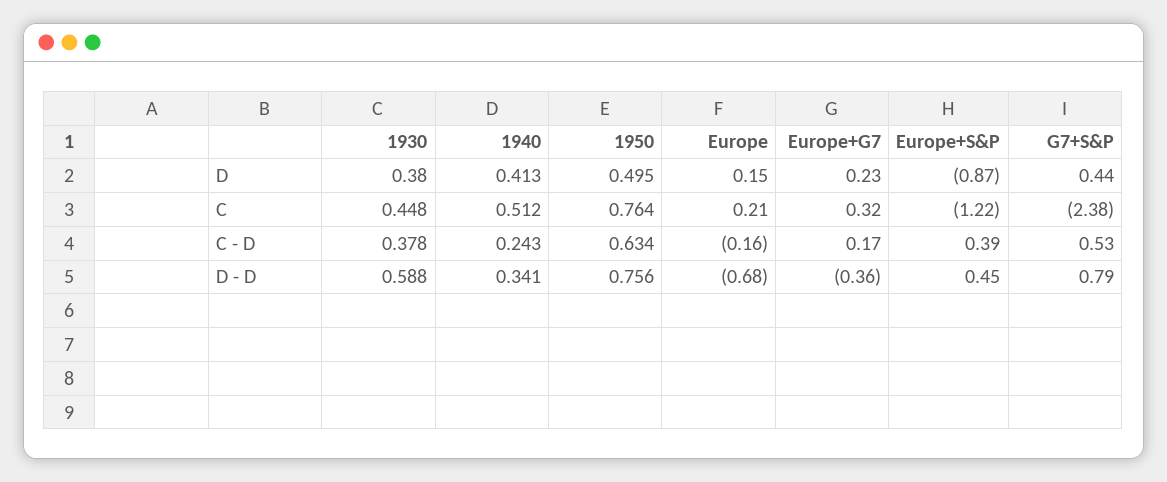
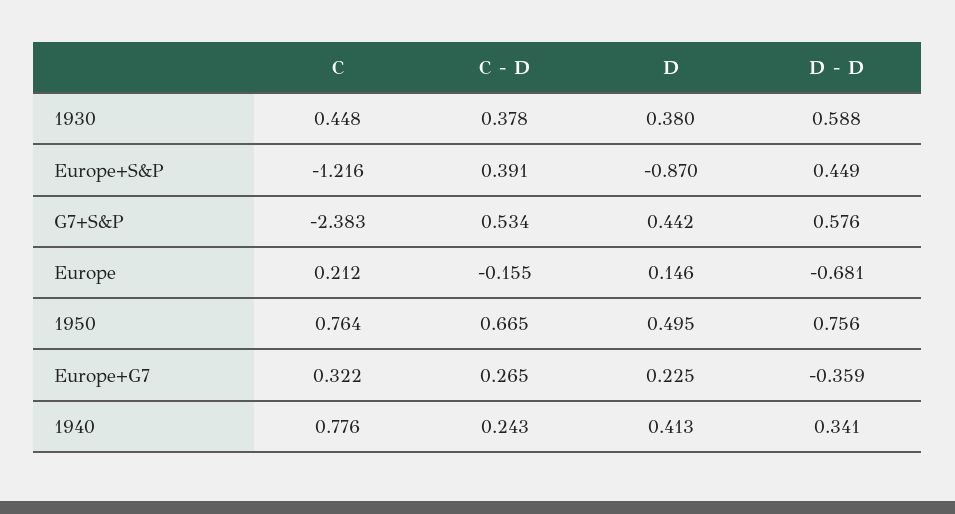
  {
    "1930": {
      "D": 0.38,
      "C": 0.448,
      "C - D": 0.378,
      "D - D": 0.588
    },
    "1940": {
      "D": 0.413,
-     "C": 0.512,
+     "C": 0.776,
      "C - D": 0.243,
      "D - D": 0.341
    },
    "1950": {
      "D": 0.495,
      "C": 0.764,
-     "C - D": 0.634,
+     "C - D": 0.665,
      "D - D": 0.756
    },
    "Europe": {
      "D": 0.146,
      "C": 0.212,
      "C - D": -0.155,
      "D - D": -0.681
    },
    "Europe+G7": {
      "D": 0.225,
      "C": 0.322,
-     "C - D": 0.17,
+     "C - D": 0.265,
      "D - D": -0.359
    },
    "Europe+S&P": {
      "D": -0.87,
      "C": -1.216,
      "C - D": 0.391,
      "D - D": 0.449
    },
    "G7+S&P": {
      "D": 0.442,
      "C": -2.383,
      "C - D": 0.534,
-     "D - D": 0.79
+     "D - D": 0.576
    }
  }

